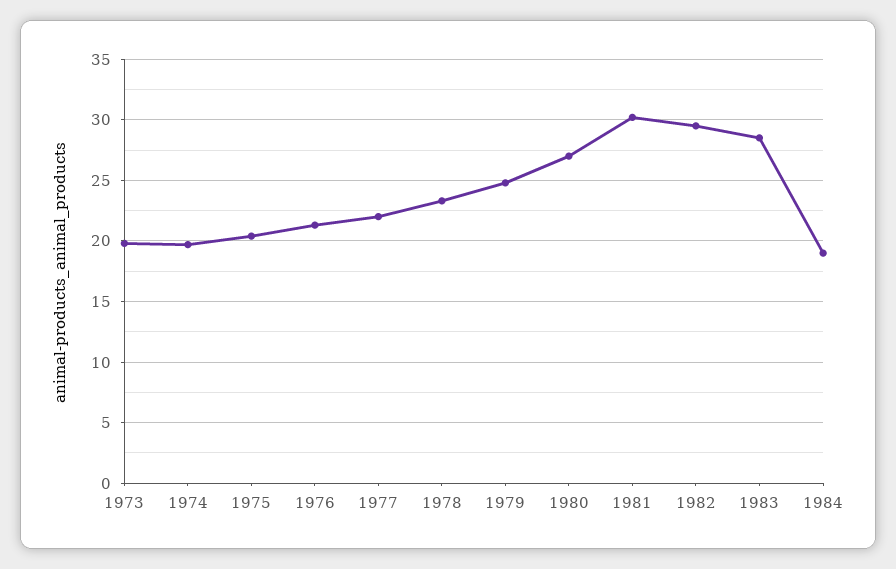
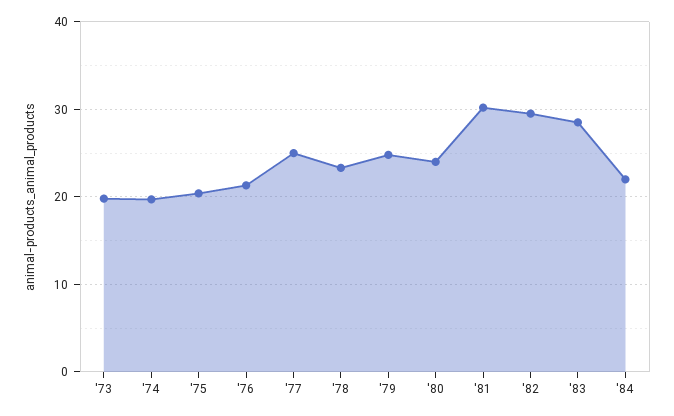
  {
    "1973": 20,
    "1974": 19.5,
    "1975": 20.5,
    "1976": 21.5,
-   "1977": 22,
+   "1977": 25,
    "1978": 23.5,
    "1979": 25,
-   "1980": 27,
+   "1980": 24,
    "1981": 30,
    "1982": 29.5,
    "1983": 28.5,
-   "1984": 19
+   "1984": 22
  }

